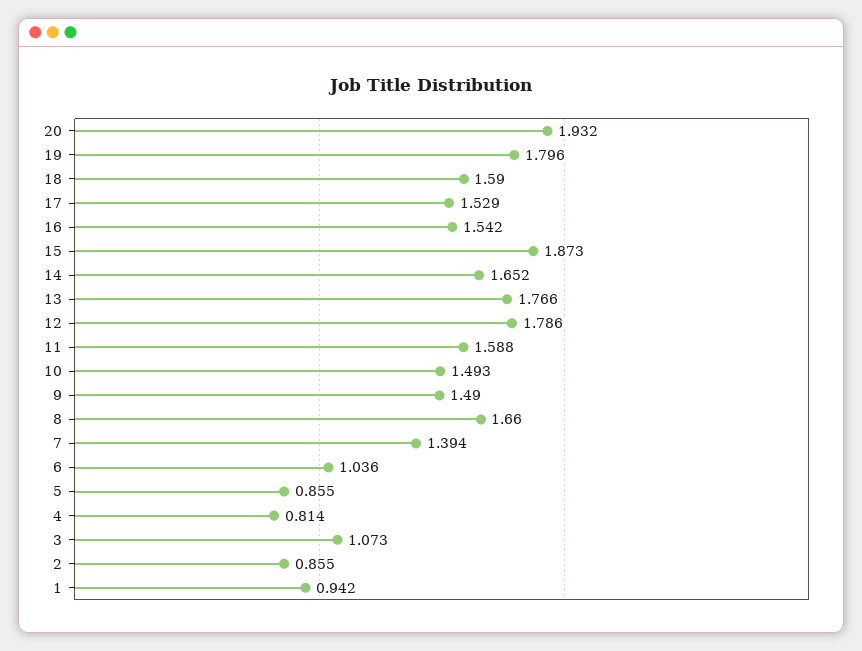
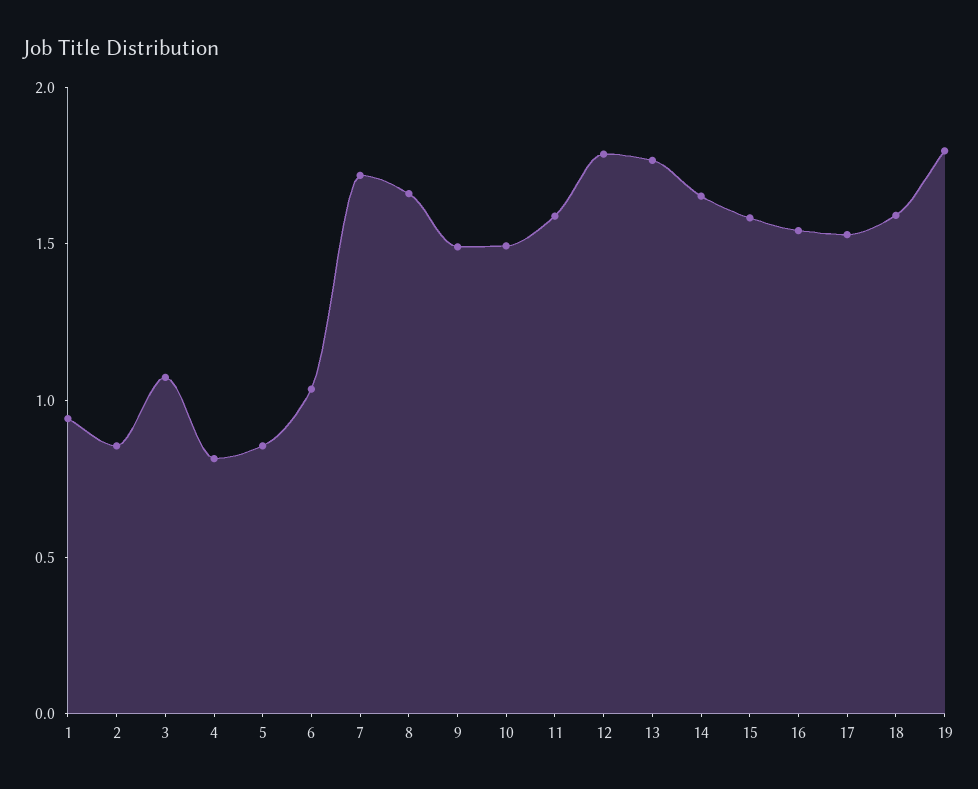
  {
-   "20": 1.932,
    "19": 1.796,
    "18": 1.59,
    "17": 1.529,
    "16": 1.542,
-   "15": 1.873,
+   "15": 1.6,
    "14": 1.652,
    "13": 1.766,
    "12": 1.786,
    "11": 1.588,
    "10": 1.493,
    "9": 1.49,
    "8": 1.66,
-   "7": 1.394,
+   "7": 1.7,
    "6": 1.036,
    "5": 0.855,
    "4": 0.814,
    "3": 1.073,
    "2": 0.855,
    "1": 0.942
  }

